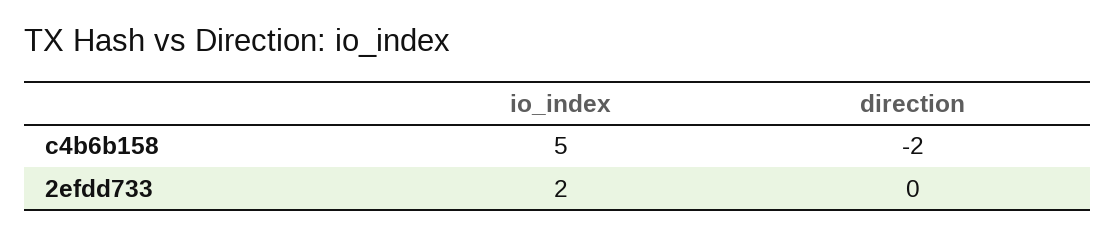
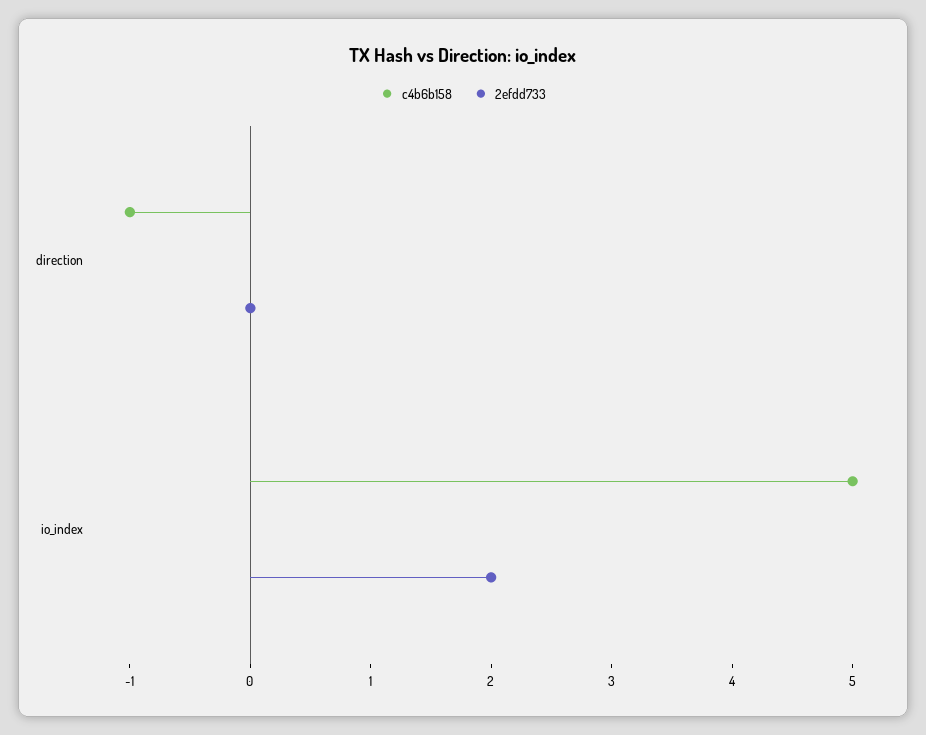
  {
    "c4b6b158": {
      "io_index": 5,
-     "direction": -2
+     "direction": -1
    },
    "2efdd733": {
      "io_index": 2,
      "direction": 0
    }
  }

